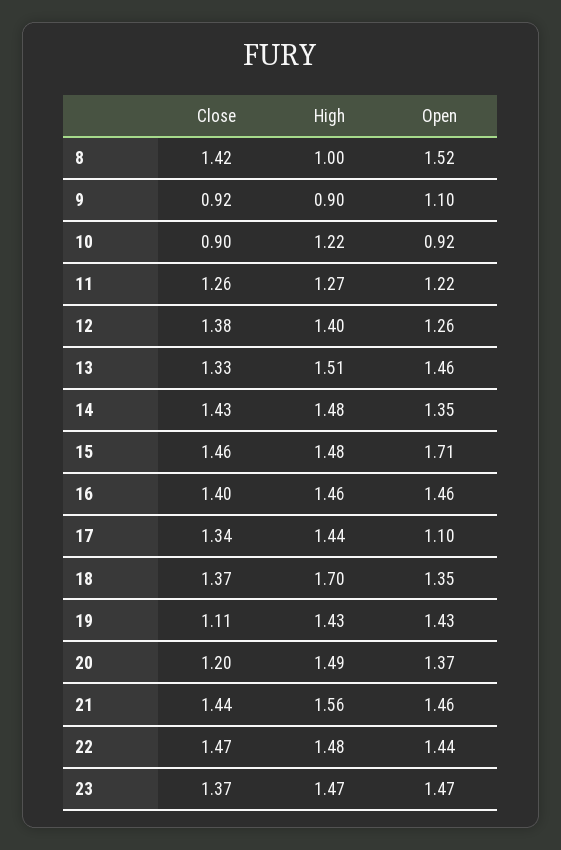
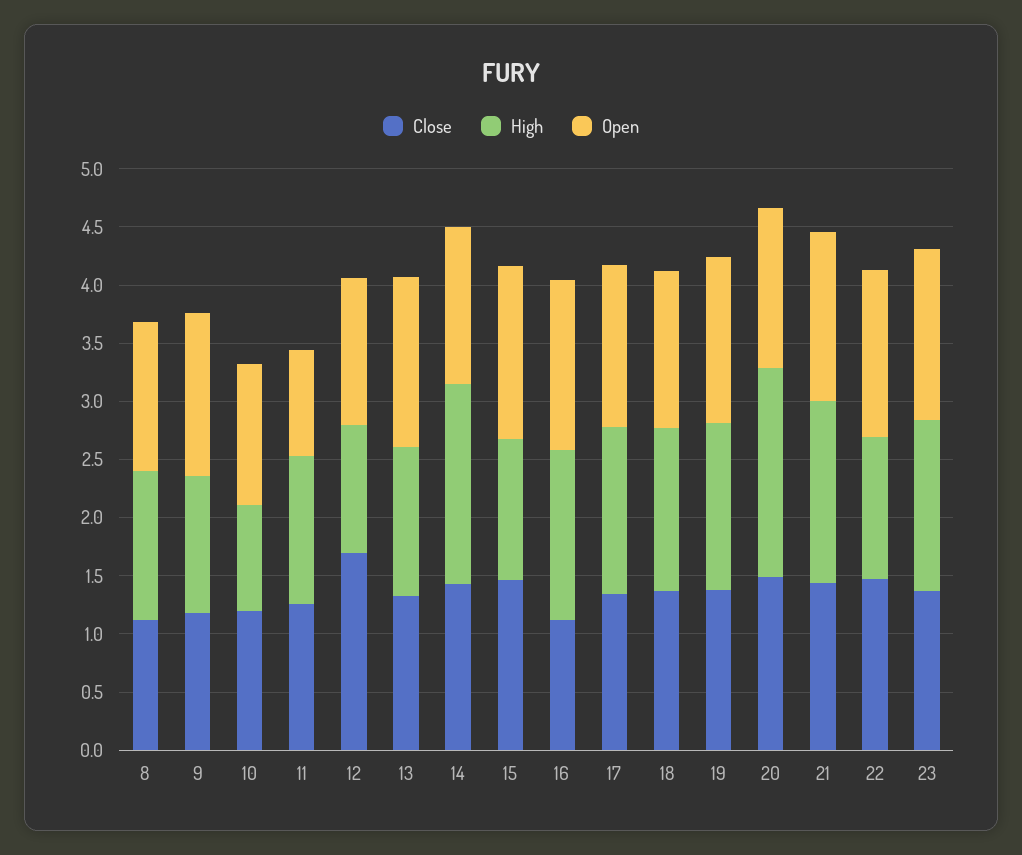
  {
    "Close": {
-     "8": 1.42,
+     "8": 1.1,
-     "9": 0.92,
+     "9": 1.2,
-     "10": 0.9,
+     "10": 1.2,
      "11": 1.26,
-     "12": 1.38,
+     "12": 1.7,
      "13": 1.33,
      "14": 1.43,
      "15": 1.46,
-     "16": 1.4,
+     "16": 1.1,
      "17": 1.34,
      "18": 1.37,
-     "19": 1.11,
+     "19": 1.4,
-     "20": 1.2,
+     "20": 1.5,
      "21": 1.44,
      "22": 1.47,
      "23": 1.37
    },
    "High": {
-     "8": 1,
+     "8": 1.3,
-     "9": 0.9,
+     "9": 1.2,
-     "10": 1.22,
+     "10": 0.9,
      "11": 1.27,
-     "12": 1.4,
+     "12": 1.1,
-     "13": 1.51,
+     "13": 1.3,
-     "14": 1.48,
+     "14": 1.7,
-     "15": 1.48,
+     "15": 1.2,
      "16": 1.46,
      "17": 1.44,
-     "18": 1.7,
+     "18": 1.4,
      "19": 1.43,
-     "20": 1.49,
+     "20": 1.8,
      "21": 1.56,
-     "22": 1.48,
+     "22": 1.2,
      "23": 1.47
    },
    "Open": {
-     "8": 1.52,
+     "8": 1.3,
-     "9": 1.1,
+     "9": 1.4,
-     "10": 0.92,
+     "10": 1.2,
-     "11": 1.22,
+     "11": 0.9,
      "12": 1.26,
      "13": 1.46,
      "14": 1.35,
-     "15": 1.71,
+     "15": 1.5,
      "16": 1.46,
-     "17": 1.1,
+     "17": 1.4,
      "18": 1.35,
      "19": 1.43,
      "20": 1.37,
      "21": 1.46,
      "22": 1.44,
      "23": 1.47
    }
  }

